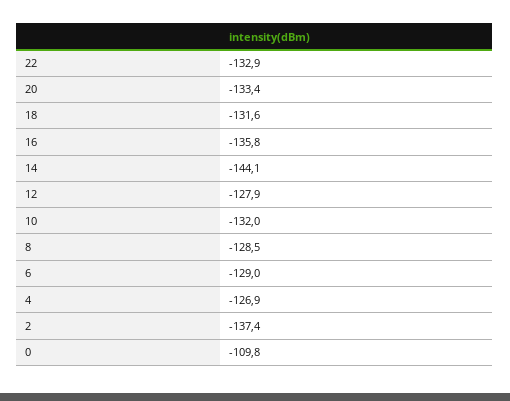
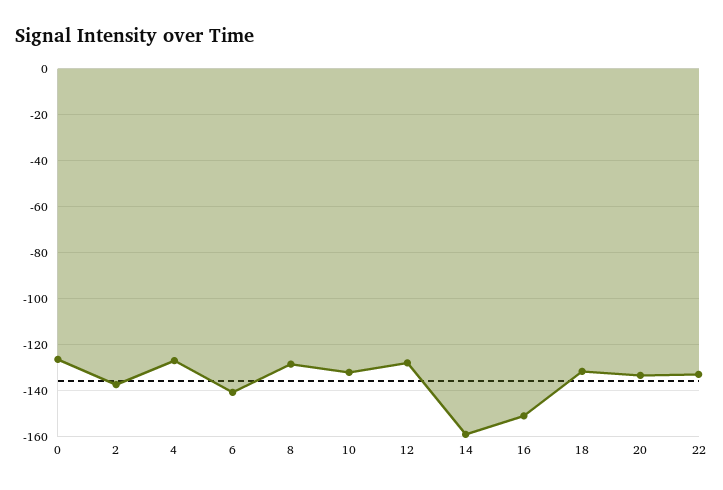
  {
    "22": -132.9,
    "20": -133.4,
    "18": -131.6,
-   "16": -135.8,
+   "16": -150,
-   "14": -144.1,
+   "14": -160,
    "12": -127.9,
    "10": -132,
    "8": -128.5,
-   "6": -129,
+   "6": -140,
    "4": -126.9,
    "2": -137.4,
-   "0": -109.8
+   "0": -125
  }

